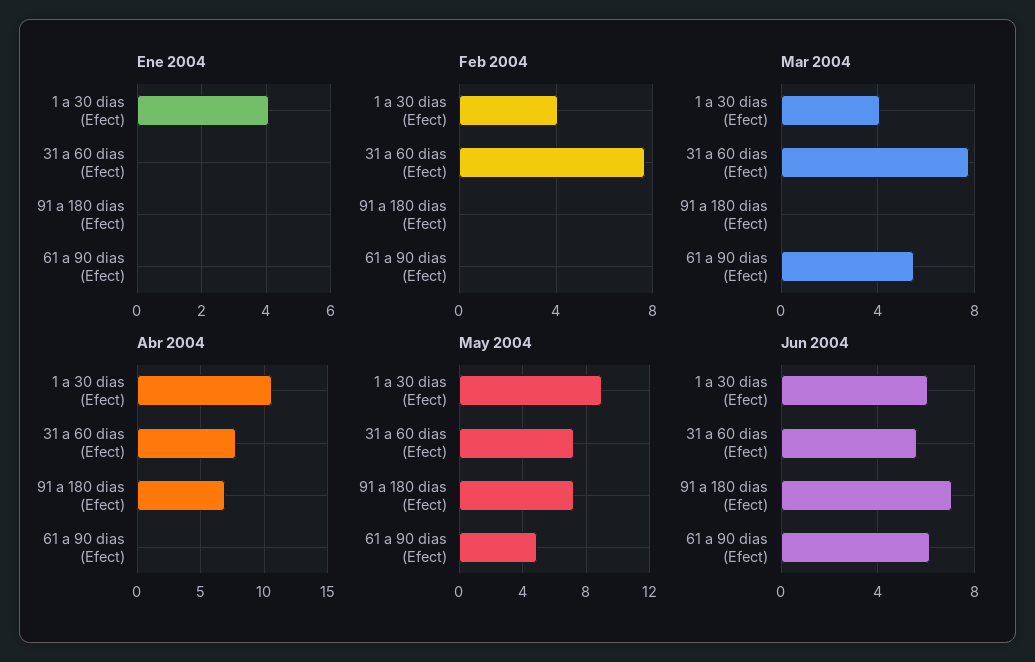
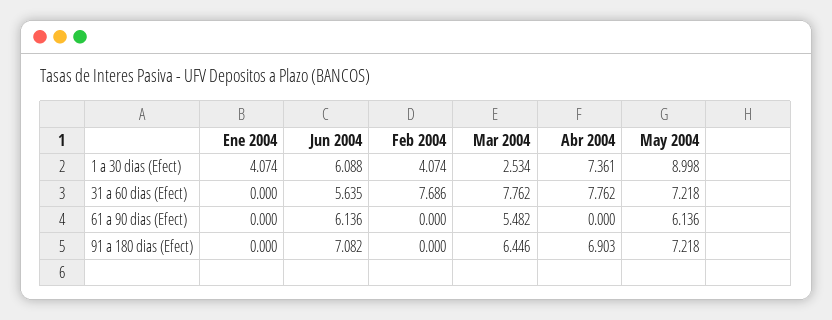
  {
    "Ene 2004": {
      "1 a 30 dias (Efect)": 4.074,
      "31 a 60 dias (Efect)": 0,
      "91 a 180 dias (Efect)": 0,
      "61 a 90 dias (Efect)": 0
    },
    "Feb 2004": {
      "1 a 30 dias (Efect)": 4.074,
      "31 a 60 dias (Efect)": 7.686,
      "91 a 180 dias (Efect)": 0,
      "61 a 90 dias (Efect)": 0
    },
    "Mar 2004": {
-     "1 a 30 dias (Efect)": 4,
+     "1 a 30 dias (Efect)": 2.534,
      "31 a 60 dias (Efect)": 7.762,
-     "91 a 180 dias (Efect)": 0,
+     "91 a 180 dias (Efect)": 6.446,
      "61 a 90 dias (Efect)": 5.482
    },
    "Abr 2004": {
-     "1 a 30 dias (Efect)": 10.5,
+     "1 a 30 dias (Efect)": 7.361,
      "31 a 60 dias (Efect)": 7.762,
      "91 a 180 dias (Efect)": 6.903,
      "61 a 90 dias (Efect)": 0
    },
    "May 2004": {
      "1 a 30 dias (Efect)": 8.998,
      "31 a 60 dias (Efect)": 7.218,
      "91 a 180 dias (Efect)": 7.218,
-     "61 a 90 dias (Efect)": 5
+     "61 a 90 dias (Efect)": 6.136
    },
    "Jun 2004": {
      "1 a 30 dias (Efect)": 6.088,
      "31 a 60 dias (Efect)": 5.635,
      "91 a 180 dias (Efect)": 7.082,
      "61 a 90 dias (Efect)": 6.136
    }
  }

